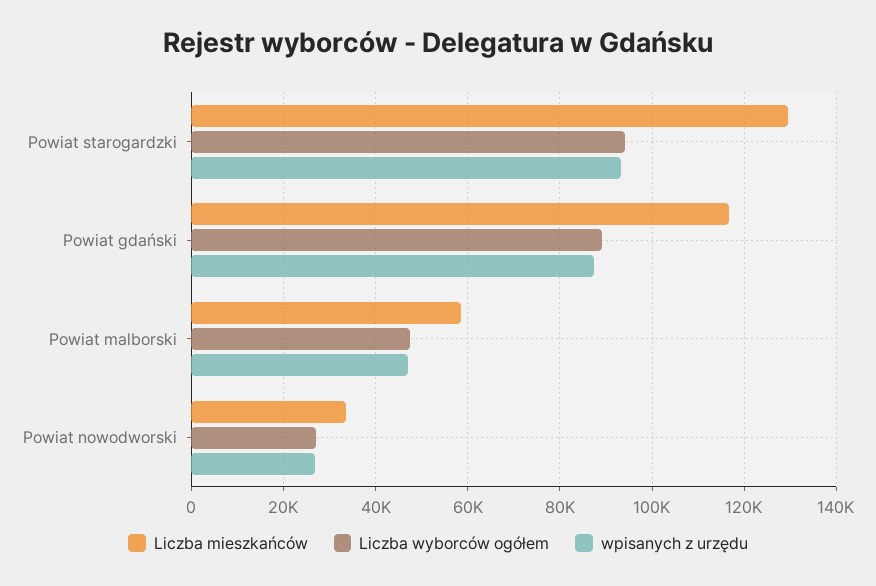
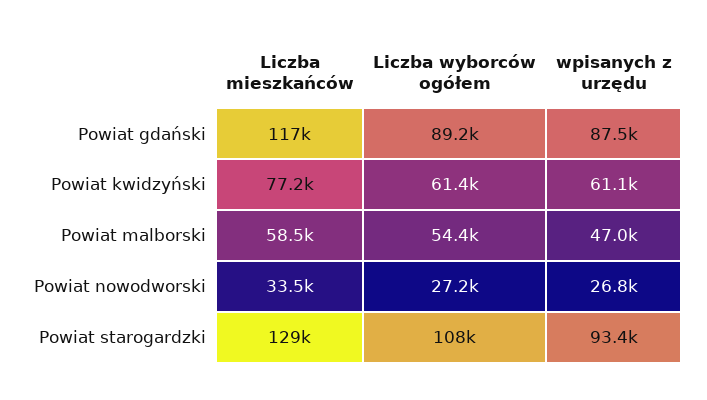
  {
    "Liczba mieszkańców": {
      "Powiat starogardzki": 129000,
      "Powiat gdański": 117000,
      "Powiat malborski": 58500,
-     "Powiat nowodworski": 33500
+     "Powiat nowodworski": 33500,
+     "Powiat kwidzyński": 77200
    },
    "Liczba wyborców ogółem": {
-     "Powiat starogardzki": 94000,
+     "Powiat starogardzki": 108000,
      "Powiat gdański": 89200,
-     "Powiat malborski": 48000,
+     "Powiat malborski": 54400,
-     "Powiat nowodworski": 27200
+     "Powiat nowodworski": 27200,
+     "Powiat kwidzyński": 61400
    },
    "wpisanych z urzędu": {
      "Powiat starogardzki": 93400,
      "Powiat gdański": 87500,
      "Powiat malborski": 47000,
-     "Powiat nowodworski": 26800
+     "Powiat nowodworski": 26800,
+     "Powiat kwidzyński": 61100
    }
  }

